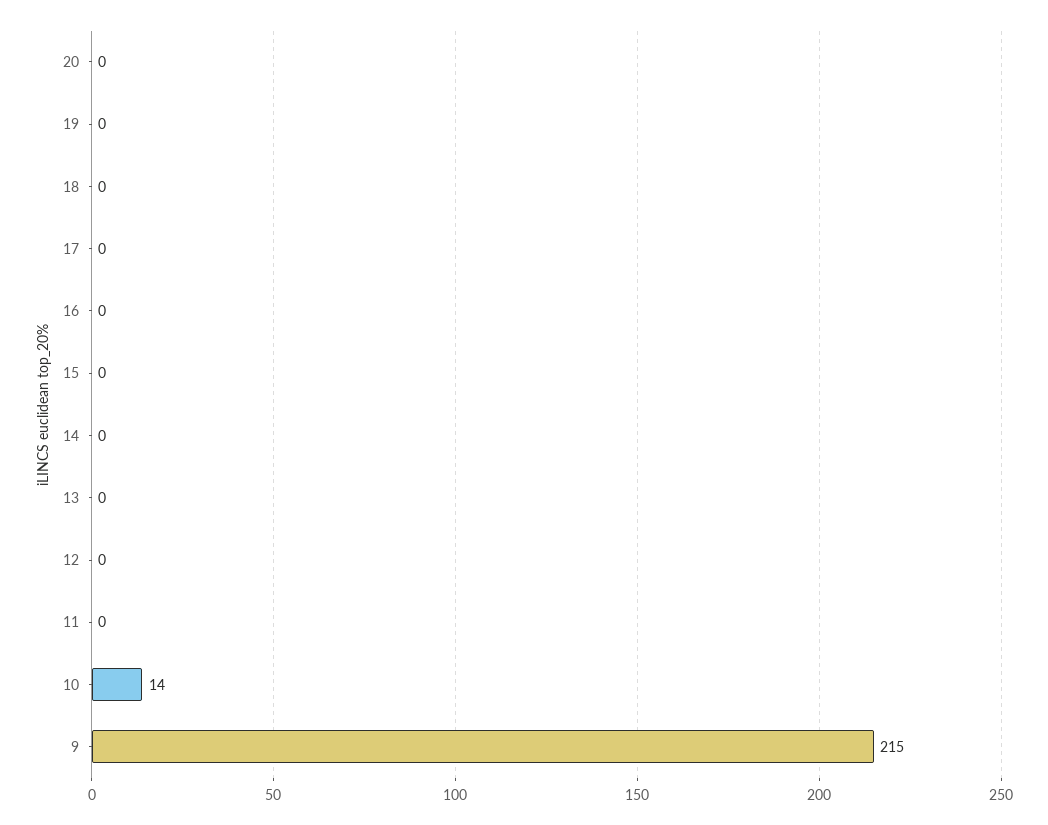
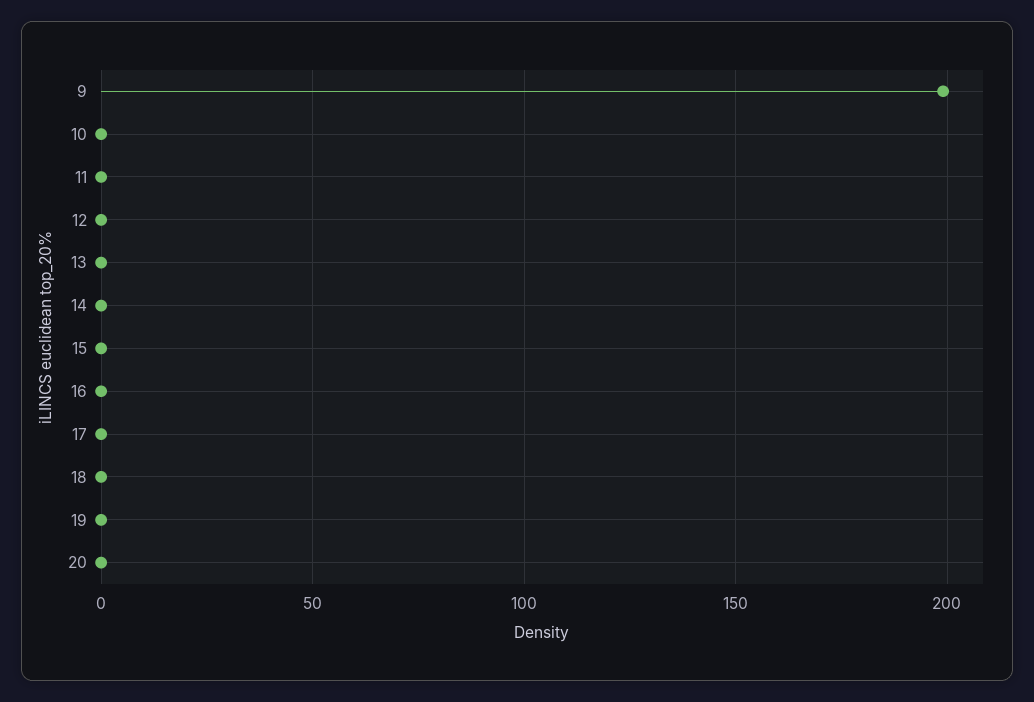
  {
    "20": 0,
    "19": 0,
    "18": 0,
    "17": 0,
    "16": 0,
    "15": 0,
    "14": 0,
    "13": 0,
    "12": 0,
    "11": 0,
-   "10": 14,
+   "10": 0,
-   "9": 215
+   "9": 200
  }

